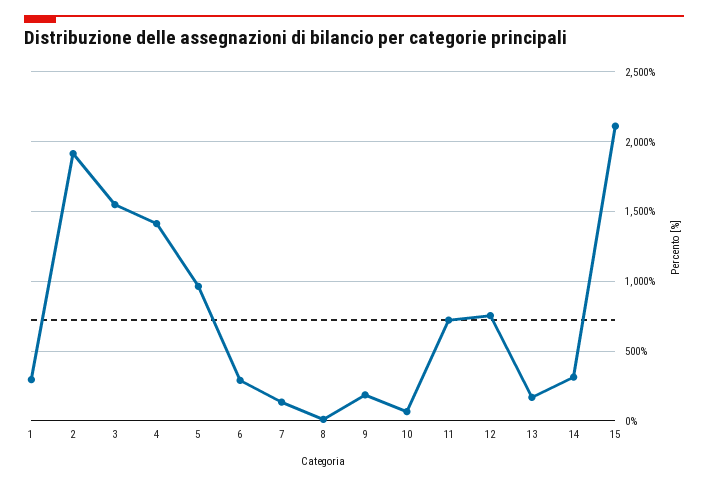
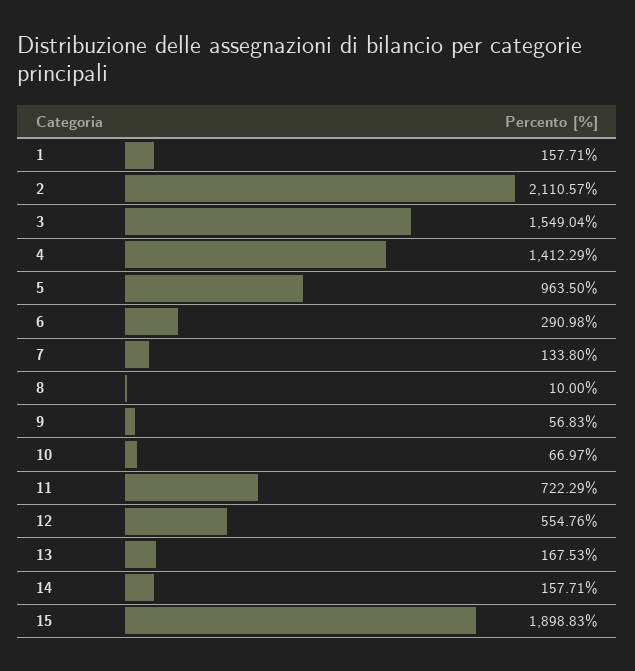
  {
-   "1": 300,
+   "1": 157.71,
-   "2": 1900,
+   "2": 2110.57,
    "3": 1549.04,
    "4": 1412.29,
    "5": 963.5,
    "6": 290.98,
    "7": 133.8,
    "8": 10,
-   "9": 200,
+   "9": 56.83,
    "10": 66.97,
    "11": 722.29,
-   "12": 750,
+   "12": 554.76,
    "13": 167.53,
-   "14": 300,
+   "14": 157.71,
-   "15": 2100
+   "15": 1898.83
  }

